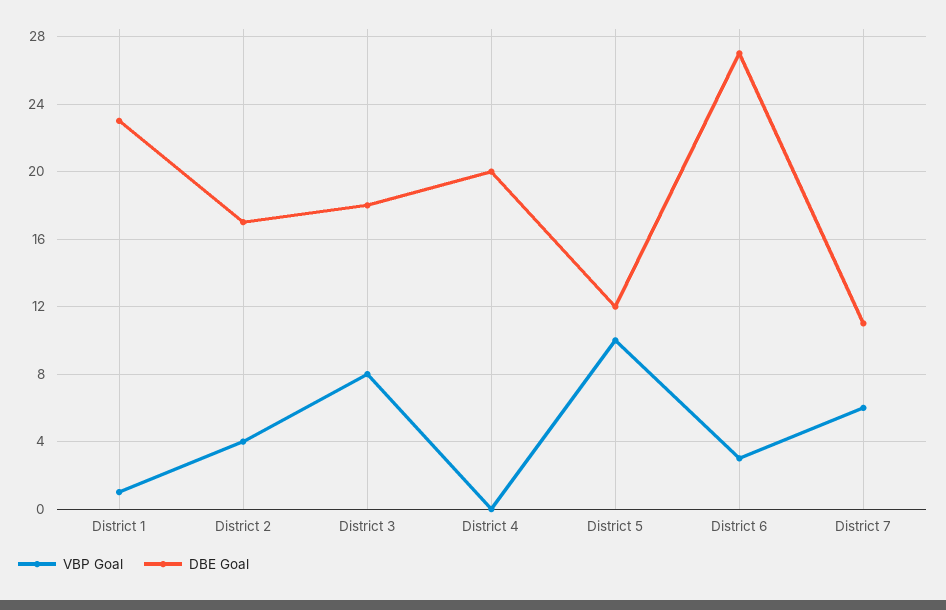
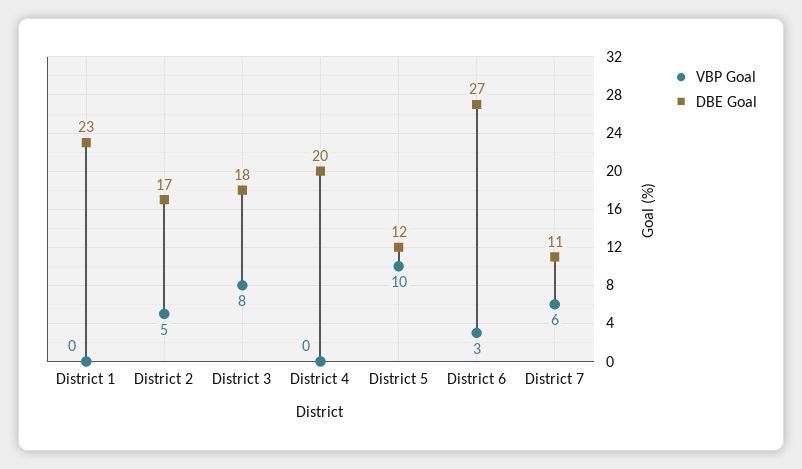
  {
    "VBP Goal": {
-     "District 1": 1,
+     "District 1": 0,
-     "District 2": 4,
+     "District 2": 5,
      "District 3": 8,
      "District 4": 0,
      "District 5": 10,
      "District 6": 3,
      "District 7": 6
    },
    "DBE Goal": {
      "District 1": 23,
      "District 2": 17,
      "District 3": 18,
      "District 4": 20,
      "District 5": 12,
      "District 6": 27,
      "District 7": 11
    }
  }

